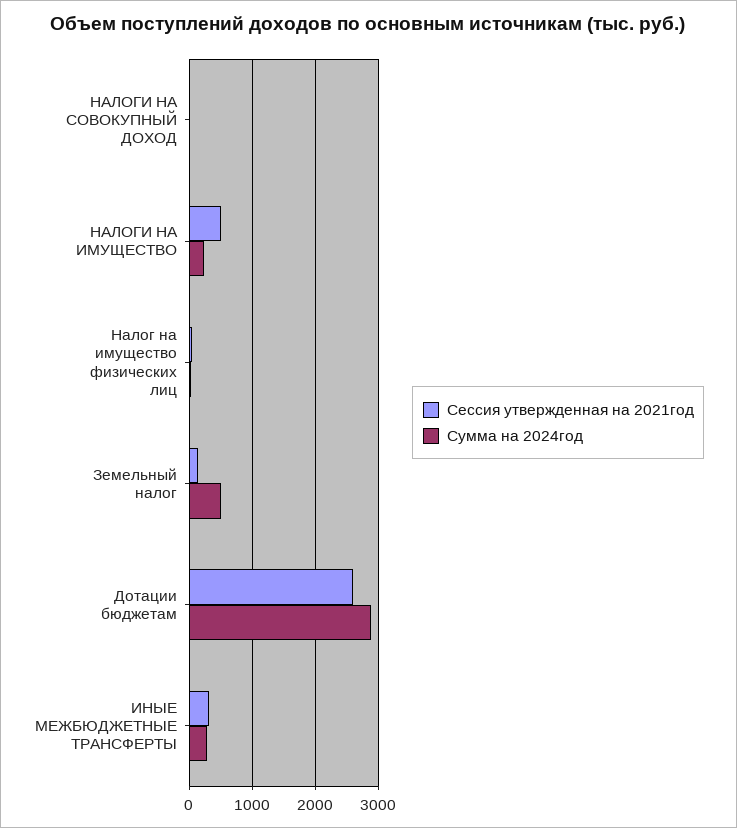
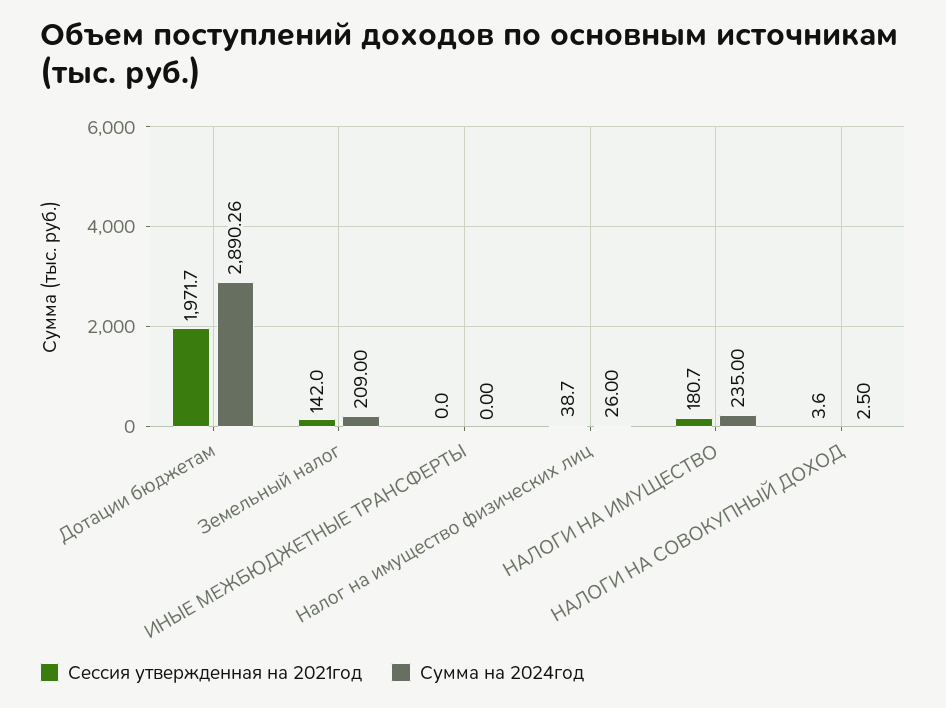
  {
    "Сессия утвержденная на 2021год": {
      "НАЛОГИ НА СОВОКУПНЫЙ ДОХОД": 3.6,
-     "НАЛОГИ НА ИМУЩЕСТВО": 500,
+     "НАЛОГИ НА ИМУЩЕСТВО": 180.7,
      "Налог на имущество физических лиц": 38.7,
      "Земельный налог": 142,
-     "Дотации бюджетам": 2600,
+     "Дотации бюджетам": 1971.7,
-     "ИНЫЕ МЕЖБЮДЖЕТНЫЕ ТРАНСФЕРТЫ": 300
+     "ИНЫЕ МЕЖБЮДЖЕТНЫЕ ТРАНСФЕРТЫ": 0
    },
    "Сумма на 2024год": {
      "НАЛОГИ НА СОВОКУПНЫЙ ДОХОД": 2.5,
      "НАЛОГИ НА ИМУЩЕСТВО": 235,
      "Налог на имущество физических лиц": 26,
-     "Земельный налог": 500,
+     "Земельный налог": 209,
      "Дотации бюджетам": 2890.26,
-     "ИНЫЕ МЕЖБЮДЖЕТНЫЕ ТРАНСФЕРТЫ": 300
+     "ИНЫЕ МЕЖБЮДЖЕТНЫЕ ТРАНСФЕРТЫ": 0
    }
  }

